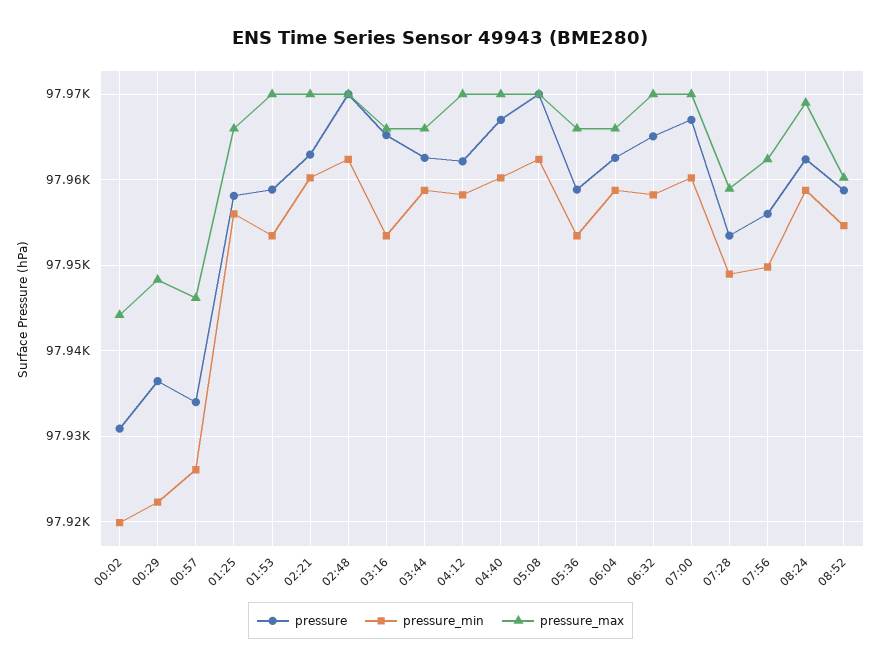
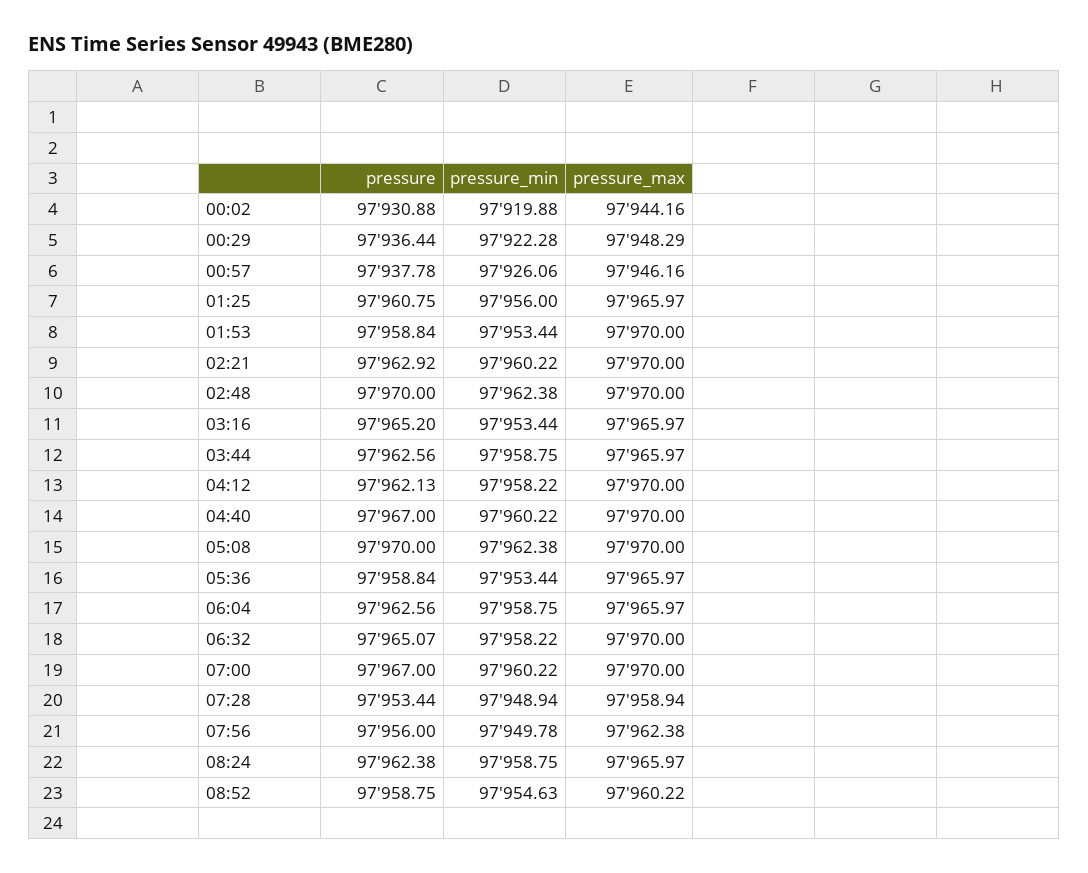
  {
    "pressure": {
      "00:02": 97930.88,
      "00:29": 97936.44,
-     "00:57": 97934,
+     "00:57": 97937.78,
-     "01:25": 97958,
+     "01:25": 97960.75,
      "01:53": 97958.84,
      "02:21": 97962.92,
      "02:48": 97970,
      "03:16": 97965.2,
      "03:44": 97962.56,
      "04:12": 97962.13,
      "04:40": 97967,
      "05:08": 97970,
      "05:36": 97958.84,
      "06:04": 97962.56,
      "06:32": 97965.07,
      "07:00": 97967,
      "07:28": 97953.44,
      "07:56": 97956,
      "08:24": 97962.38,
      "08:52": 97958.75
    },
    "pressure_min": {
      "00:02": 97919.88,
      "00:29": 97922.28,
      "00:57": 97926.06,
      "01:25": 97956,
      "01:53": 97953.44,
      "02:21": 97960.22,
      "02:48": 97962.38,
      "03:16": 97953.44,
      "03:44": 97958.75,
      "04:12": 97958.22,
      "04:40": 97960.22,
      "05:08": 97962.38,
      "05:36": 97953.44,
      "06:04": 97958.75,
      "06:32": 97958.22,
      "07:00": 97960.22,
      "07:28": 97948.94,
      "07:56": 97949.78,
      "08:24": 97958.75,
      "08:52": 97954.63
    },
    "pressure_max": {
      "00:02": 97944.16,
      "00:29": 97948.29,
      "00:57": 97946.16,
      "01:25": 97965.97,
      "01:53": 97970,
      "02:21": 97970,
      "02:48": 97970,
      "03:16": 97965.97,
      "03:44": 97965.97,
      "04:12": 97970,
      "04:40": 97970,
      "05:08": 97970,
      "05:36": 97965.97,
      "06:04": 97965.97,
      "06:32": 97970,
      "07:00": 97970,
      "07:28": 97958.94,
      "07:56": 97962.38,
-     "08:24": 97969,
+     "08:24": 97965.97,
      "08:52": 97960.22
    }
  }

